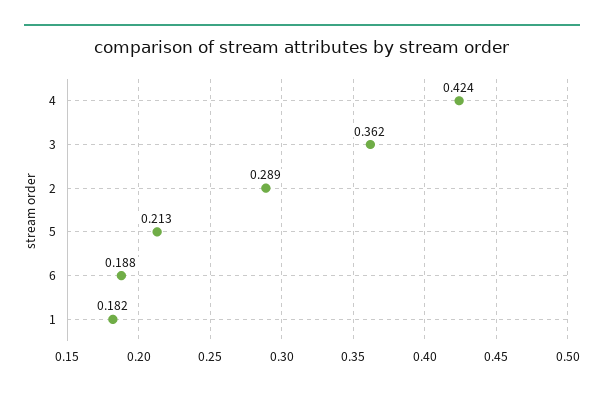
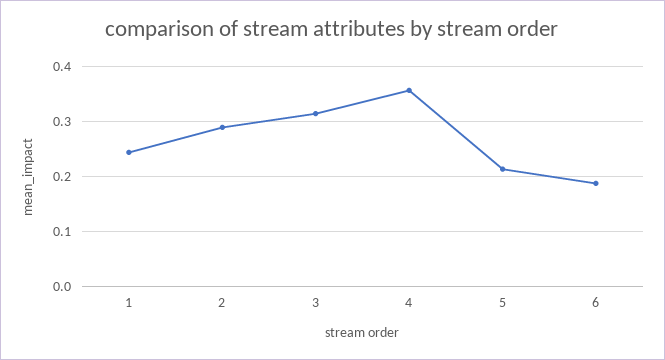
  {
-   "4": 0.424,
+   "4": 0.36,
-   "3": 0.362,
+   "3": 0.32,
    "2": 0.289,
    "5": 0.213,
    "6": 0.188,
-   "1": 0.182
+   "1": 0.24
  }

